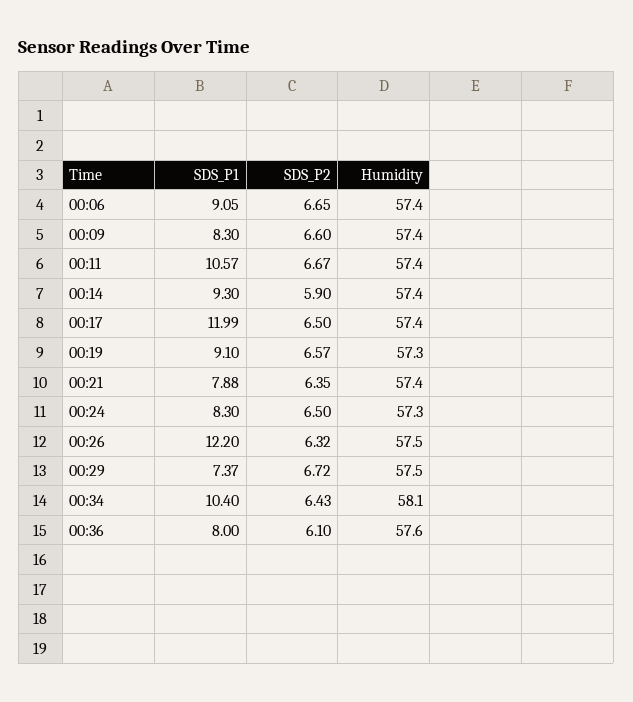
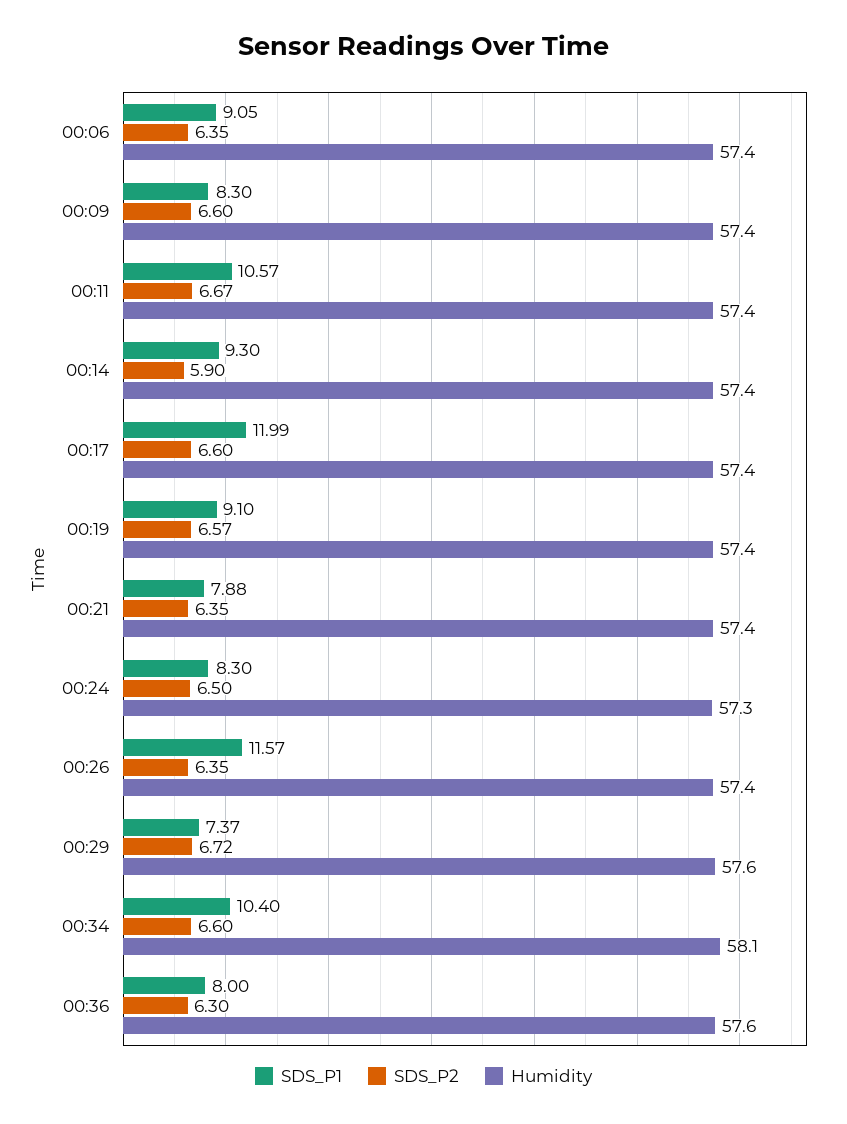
  {
    "SDS_P1": {
      "00:06": 9.05,
      "00:09": 8.3,
      "00:11": 10.57,
      "00:14": 9.3,
      "00:17": 11.99,
      "00:19": 9.1,
      "00:21": 7.88,
      "00:24": 8.3,
-     "00:26": 12.2,
+     "00:26": 11.57,
      "00:29": 7.37,
      "00:34": 10.4,
      "00:36": 8
    },
    "SDS_P2": {
-     "00:06": 6.65,
+     "00:06": 6.35,
      "00:09": 6.6,
      "00:11": 6.67,
      "00:14": 5.9,
-     "00:17": 6.5,
+     "00:17": 6.6,
      "00:19": 6.57,
      "00:21": 6.35,
      "00:24": 6.5,
-     "00:26": 6.32,
+     "00:26": 6.35,
      "00:29": 6.72,
-     "00:34": 6.43,
+     "00:34": 6.6,
-     "00:36": 6.1
+     "00:36": 6.3
    },
    "Humidity": {
      "00:06": 57.4,
      "00:09": 57.4,
      "00:11": 57.4,
      "00:14": 57.4,
      "00:17": 57.4,
-     "00:19": 57.3,
+     "00:19": 57.4,
      "00:21": 57.4,
      "00:24": 57.3,
-     "00:26": 57.5,
+     "00:26": 57.4,
-     "00:29": 57.5,
+     "00:29": 57.6,
      "00:34": 58.1,
      "00:36": 57.6
    }
  }

